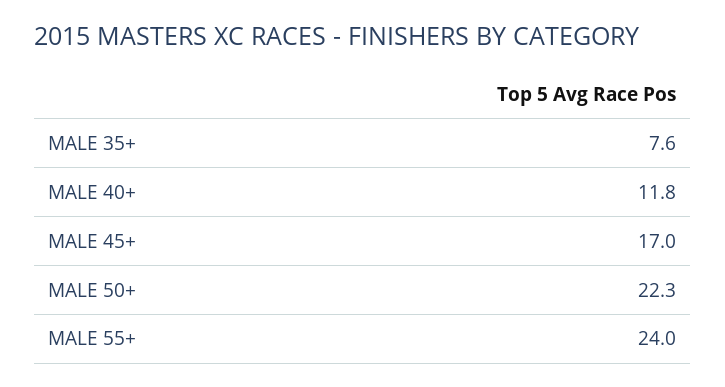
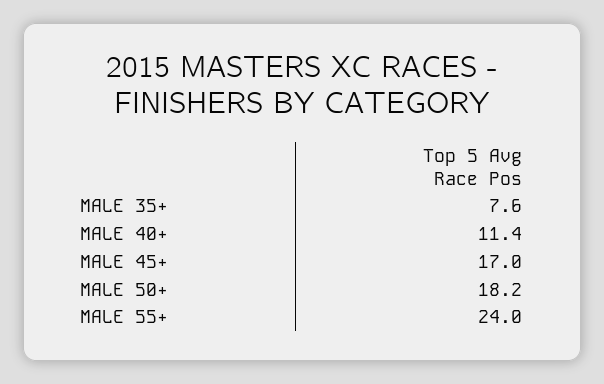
  {
    "MALE 35+": 7.6,
-   "MALE 40+": 11.8,
+   "MALE 40+": 11.4,
    "MALE 45+": 17,
-   "MALE 50+": 22.3,
+   "MALE 50+": 18.2,
    "MALE 55+": 24
  }

